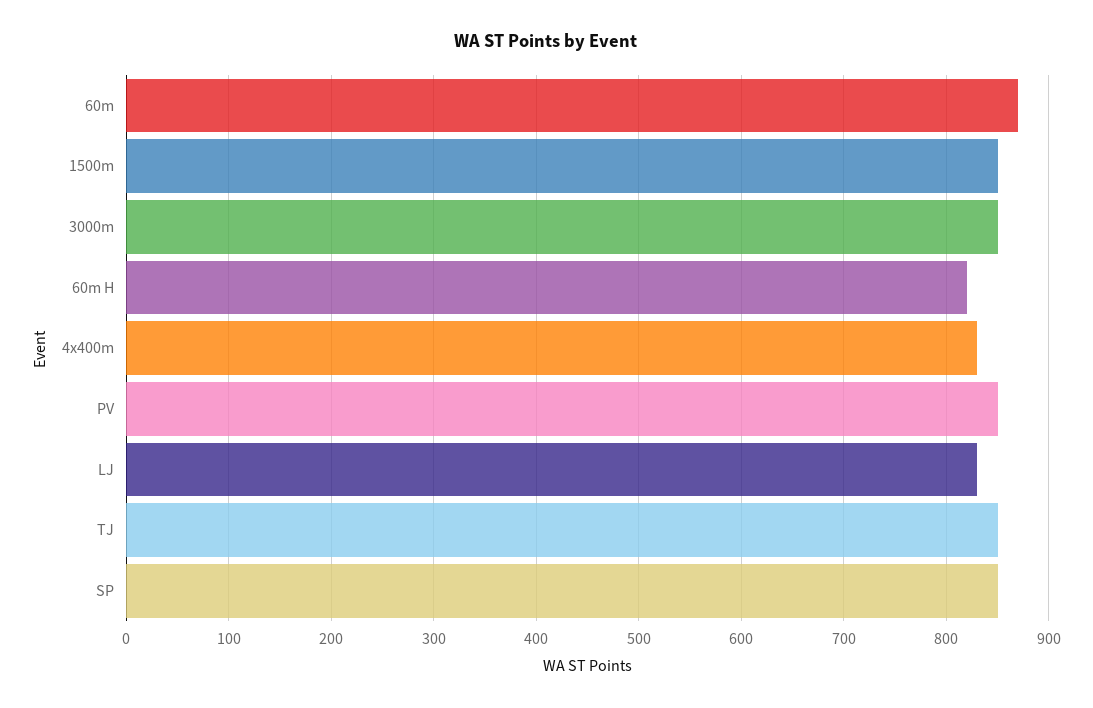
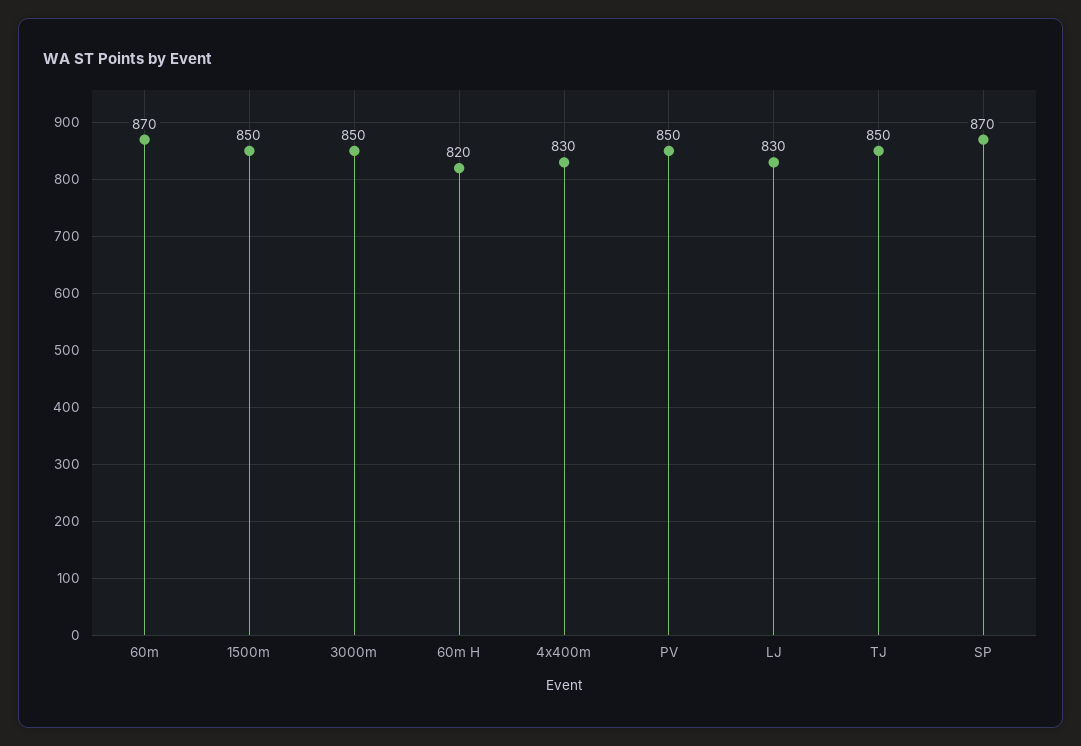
  {
    "60m": 870,
    "1500m": 850,
    "3000m": 850,
    "60m H": 820,
    "4x400m": 830,
    "PV": 850,
    "LJ": 830,
    "TJ": 850,
-   "SP": 850
+   "SP": 870
  }

